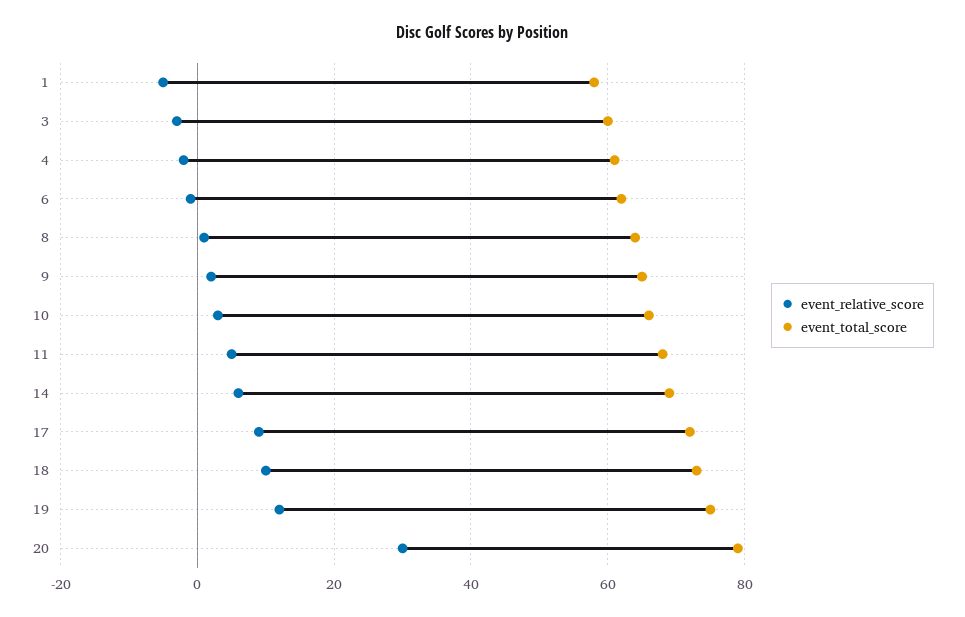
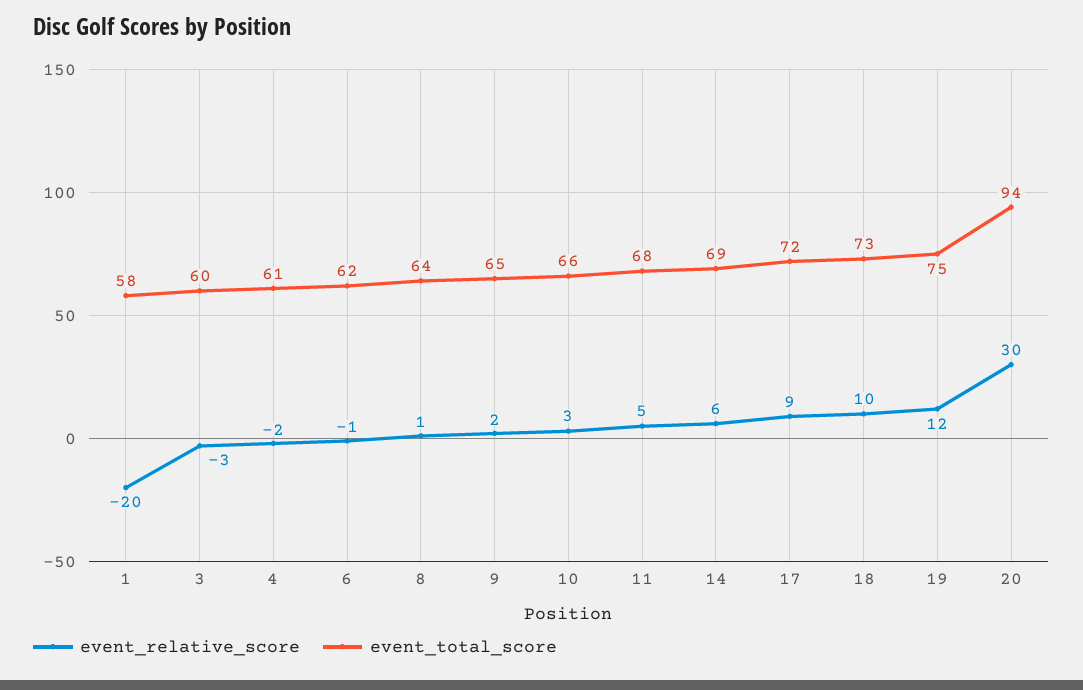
  {
    "event_relative_score": {
-     "1": -5,
+     "1": -20,
      "3": -3,
      "4": -2,
      "6": -1,
      "8": 1,
      "9": 2,
      "10": 3,
      "11": 5,
      "14": 6,
      "17": 9,
      "18": 10,
      "19": 12,
      "20": 30
    },
    "event_total_score": {
      "1": 58,
      "3": 60,
      "4": 61,
      "6": 62,
      "8": 64,
      "9": 65,
      "10": 66,
      "11": 68,
      "14": 69,
      "17": 72,
      "18": 73,
      "19": 75,
-     "20": 80
+     "20": 94
    }
  }

